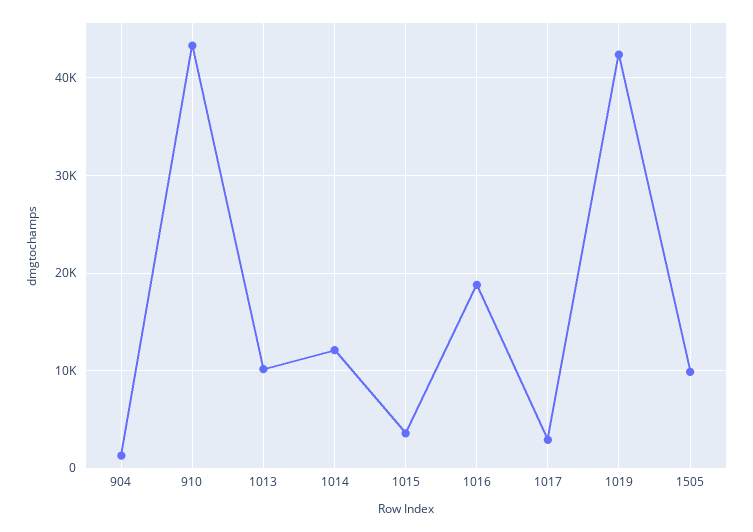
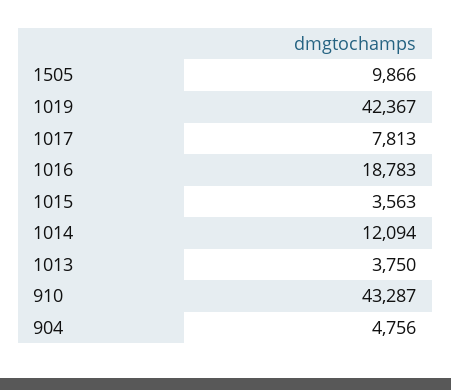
  {
-   "904": 1000,
+   "904": 4756,
    "910": 43287,
-   "1013": 10000,
+   "1013": 3750,
    "1014": 12094,
    "1015": 3563,
    "1016": 18783,
-   "1017": 3000,
+   "1017": 7813,
    "1019": 42367,
    "1505": 9866
  }

